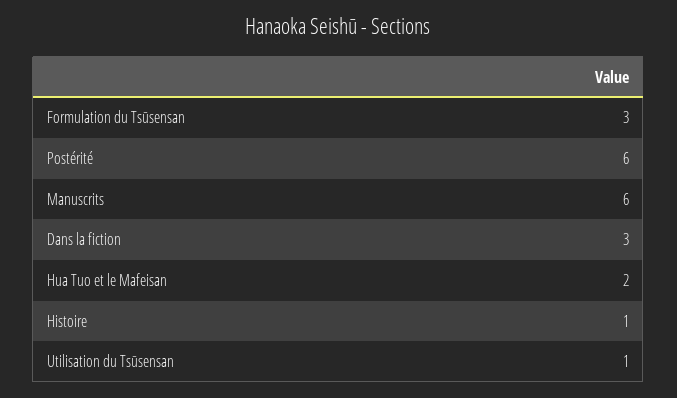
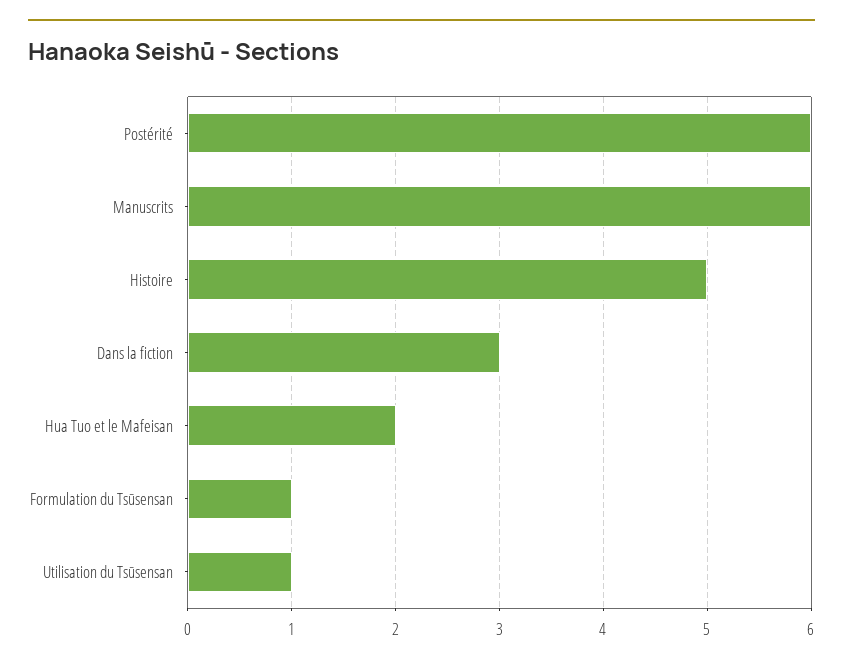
  {
-   "Formulation du Tsūsensan": 3,
+   "Formulation du Tsūsensan": 1,
    "Postérité": 6,
    "Manuscrits": 6,
    "Dans la fiction": 3,
    "Hua Tuo et le Mafeisan": 2,
-   "Histoire": 1,
+   "Histoire": 5,
    "Utilisation du Tsūsensan": 1
  }

